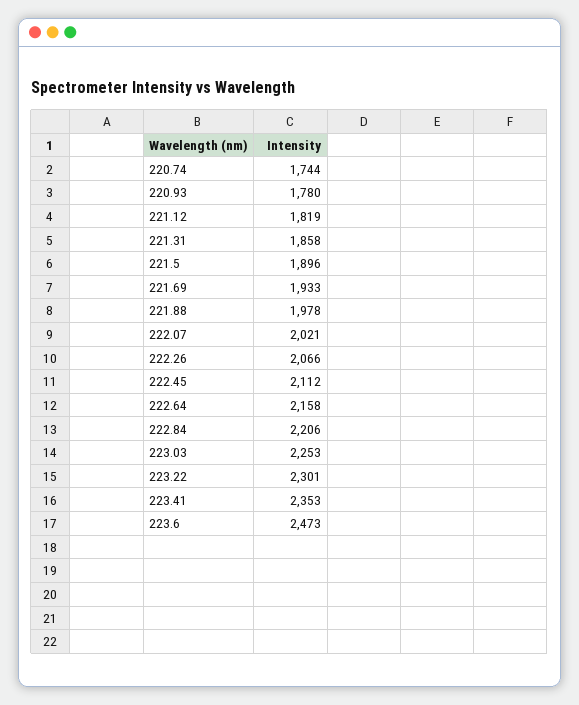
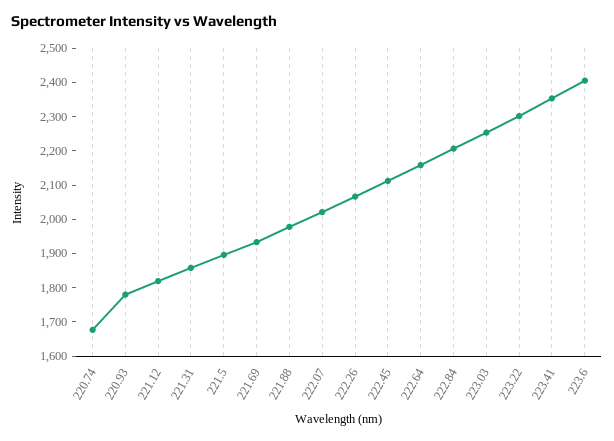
  {
-   "220.74": 1744,
+   "220.74": 1675,
    "220.93": 1780,
    "221.12": 1819,
    "221.31": 1858,
    "221.5": 1896,
    "221.69": 1933,
    "221.88": 1978,
    "222.07": 2021,
    "222.26": 2066,
    "222.45": 2112,
    "222.64": 2158,
    "222.84": 2206,
    "223.03": 2253,
    "223.22": 2301,
    "223.41": 2353,
-   "223.6": 2473
+   "223.6": 2400
  }

